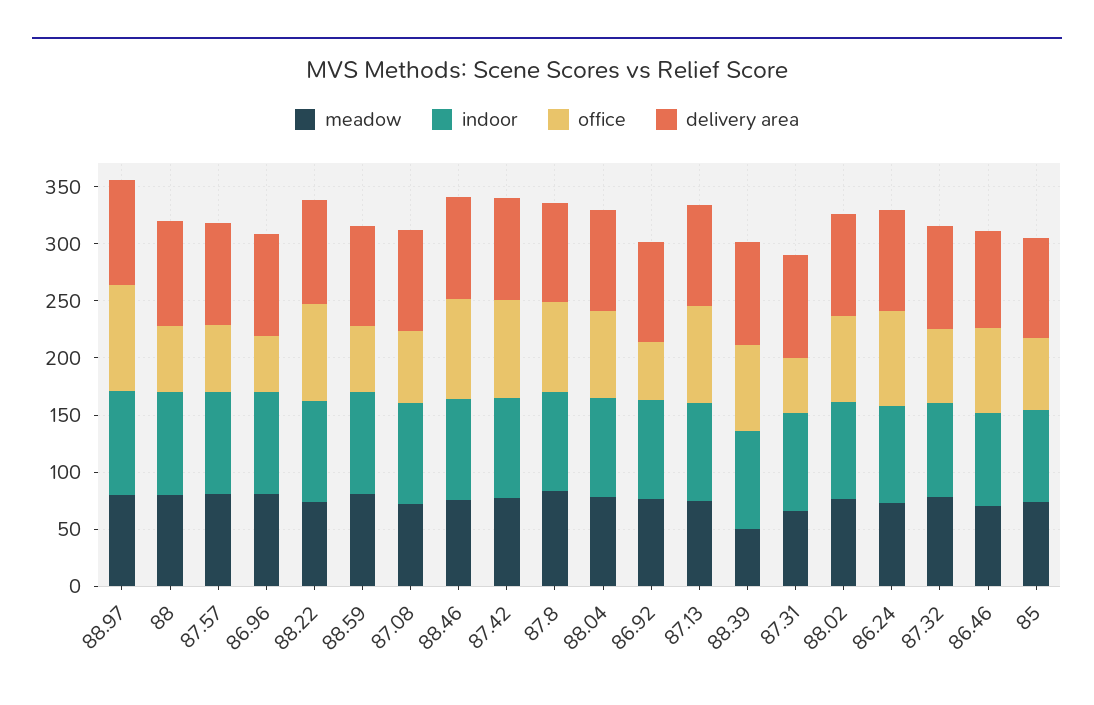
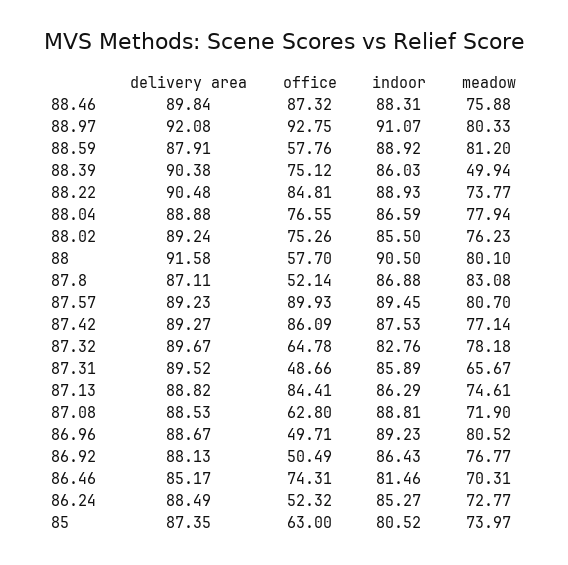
  {
    "meadow": {
      "88.97": 80.33,
      "88": 80.1,
      "87.57": 80.7,
      "86.96": 80.52,
      "88.22": 73.77,
      "88.59": 81.2,
      "87.08": 71.9,
      "88.46": 75.88,
      "87.42": 77.14,
      "87.8": 83.08,
      "88.04": 77.94,
      "86.92": 76.77,
      "87.13": 74.61,
      "88.39": 49.94,
      "87.31": 65.67,
      "88.02": 76.23,
      "86.24": 72.77,
      "87.32": 78.18,
      "86.46": 70.31,
      "85": 73.97
    },
    "indoor": {
      "88.97": 91.07,
      "88": 90.5,
      "87.57": 89.45,
      "86.96": 89.23,
      "88.22": 88.93,
      "88.59": 88.92,
      "87.08": 88.81,
      "88.46": 88.31,
      "87.42": 87.53,
      "87.8": 86.88,
      "88.04": 86.59,
      "86.92": 86.43,
      "87.13": 86.29,
      "88.39": 86.03,
      "87.31": 85.89,
      "88.02": 85.5,
      "86.24": 85.27,
      "87.32": 82.76,
      "86.46": 81.46,
      "85": 80.52
    },
    "office": {
      "88.97": 92.75,
      "88": 57.7,
-     "87.57": 60,
+     "87.57": 89.93,
      "86.96": 49.71,
      "88.22": 84.81,
      "88.59": 57.76,
      "87.08": 62.8,
      "88.46": 87.32,
      "87.42": 86.09,
-     "87.8": 80,
+     "87.8": 52.14,
      "88.04": 76.55,
      "86.92": 50.49,
      "87.13": 84.41,
      "88.39": 75.12,
      "87.31": 48.66,
      "88.02": 75.26,
-     "86.24": 80,
+     "86.24": 52.32,
      "87.32": 64.78,
      "86.46": 74.31,
      "85": 63
    },
    "delivery area": {
      "88.97": 92.08,
      "88": 91.58,
      "87.57": 89.23,
      "86.96": 88.67,
      "88.22": 90.48,
      "88.59": 87.91,
      "87.08": 88.53,
      "88.46": 89.84,
      "87.42": 89.27,
      "87.8": 87.11,
      "88.04": 88.88,
      "86.92": 88.13,
      "87.13": 88.82,
      "88.39": 90.38,
      "87.31": 89.52,
      "88.02": 89.24,
      "86.24": 88.49,
      "87.32": 89.67,
      "86.46": 85.17,
      "85": 87.35
    }
  }

